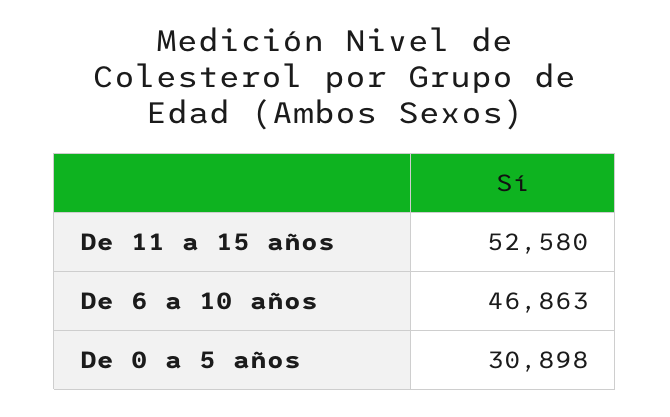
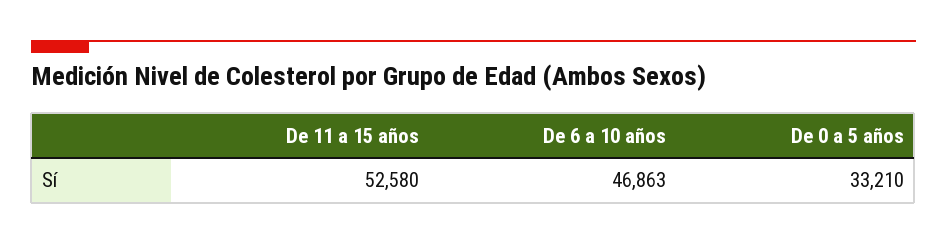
  {
    "De 11 a 15 años": 52580,
    "De 6 a 10 años": 46863,
-   "De 0 a 5 años": 30898
+   "De 0 a 5 años": 33210
  }

